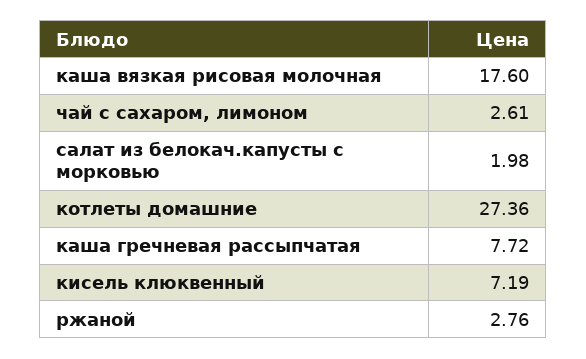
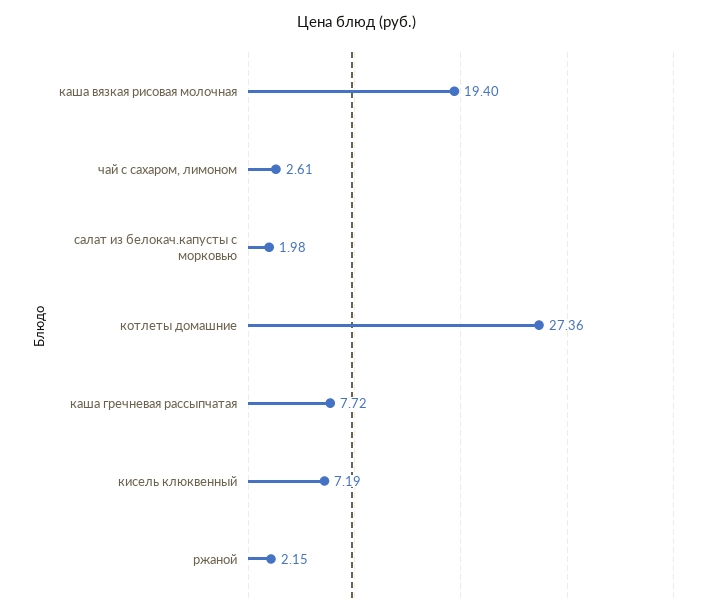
  {
-   "каша вязкая рисовая молочная": 17.6,
+   "каша вязкая рисовая молочная": 19.4,
    "чай с сахаром, лимоном": 2.61,
    "салат из белокач.капусты с морковью": 1.98,
    "котлеты домашние": 27.36,
    "каша гречневая рассыпчатая": 7.72,
    "кисель клюквенный": 7.19,
-   "ржаной": 2.76
+   "ржаной": 2.15
  }

